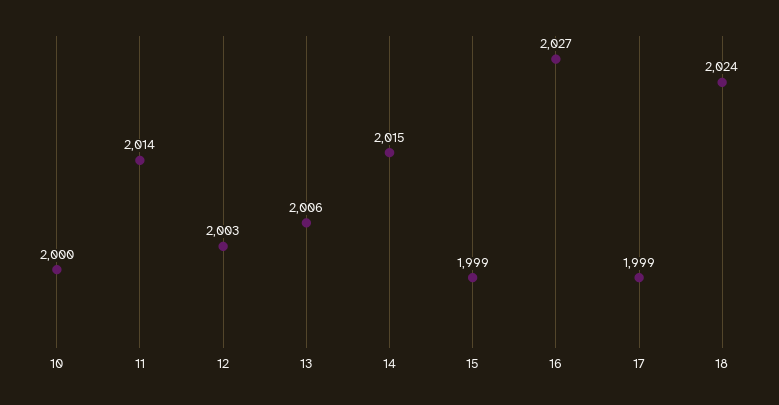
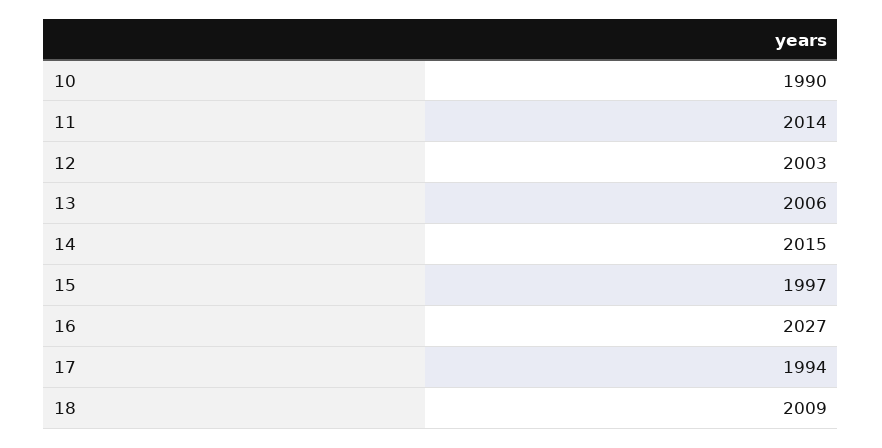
  {
-   "10": 2000,
+   "10": 1990,
    "11": 2014,
    "12": 2003,
    "13": 2006,
    "14": 2015,
-   "15": 1999,
+   "15": 1997,
    "16": 2027,
-   "17": 1999,
+   "17": 1994,
-   "18": 2024
+   "18": 2009
  }

